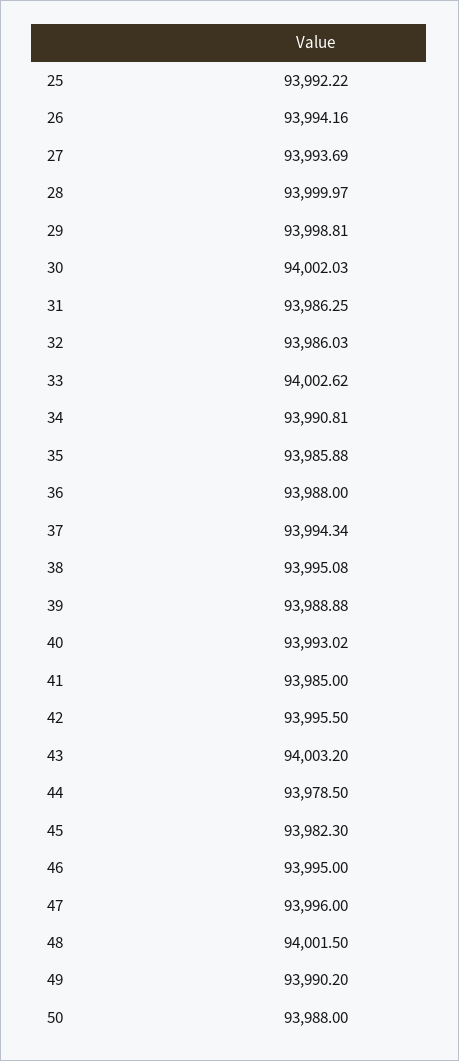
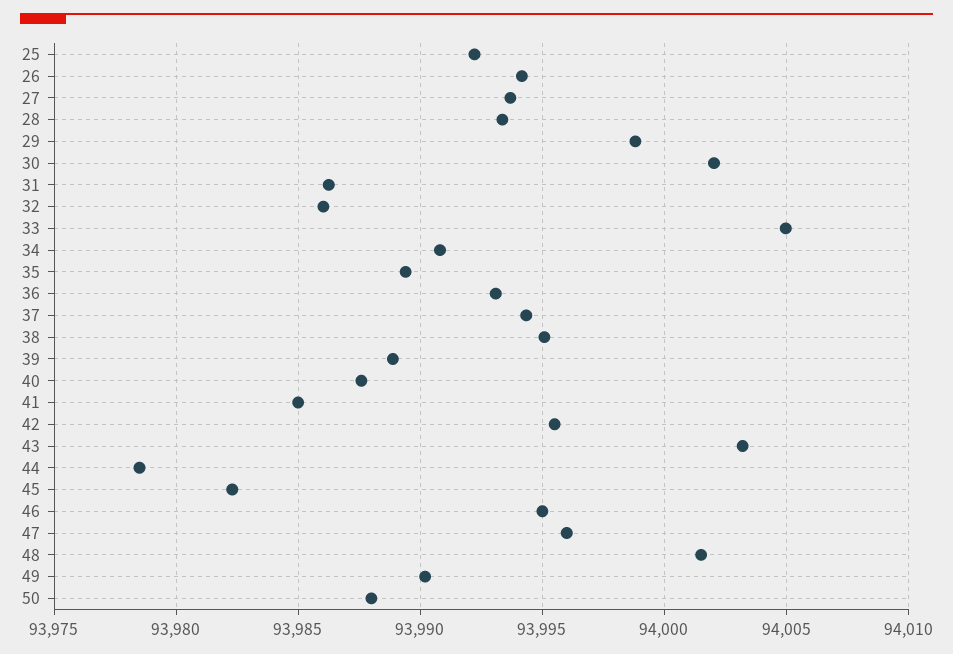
  {
    "25": 93992.22,
    "26": 93994.16,
    "27": 93993.69,
-   "28": 93999.97,
+   "28": 93993.5,
    "29": 93998.81,
    "30": 94002.03,
    "31": 93986.25,
    "32": 93986.03,
-   "33": 94002.62,
+   "33": 94005,
    "34": 93990.81,
-   "35": 93985.88,
+   "35": 93989.5,
-   "36": 93988,
+   "36": 93993,
    "37": 93994.34,
    "38": 93995.08,
    "39": 93988.88,
-   "40": 93993.02,
+   "40": 93987.5,
    "41": 93985,
    "42": 93995.5,
    "43": 94003.2,
    "44": 93978.5,
    "45": 93982.3,
    "46": 93995,
    "47": 93996,
    "48": 94001.5,
    "49": 93990.2,
    "50": 93988
  }

